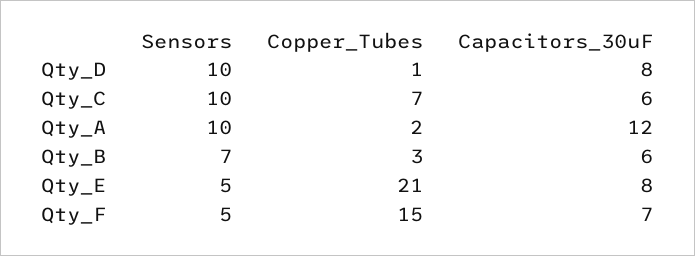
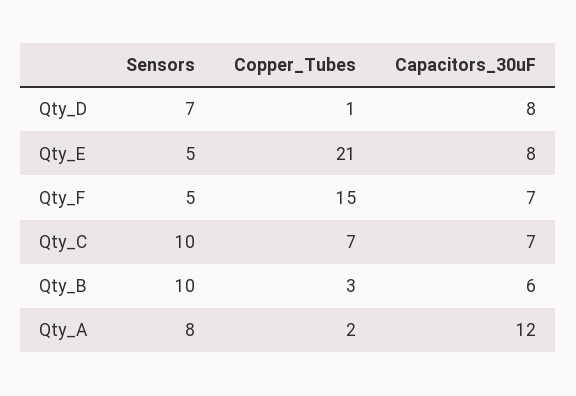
  {
    "Sensors": {
-     "Qty_D": 10,
+     "Qty_D": 7,
      "Qty_C": 10,
-     "Qty_A": 10,
+     "Qty_A": 8,
-     "Qty_B": 7,
+     "Qty_B": 10,
      "Qty_E": 5,
      "Qty_F": 5
    },
    "Copper_Tubes": {
      "Qty_D": 1,
      "Qty_C": 7,
      "Qty_A": 2,
      "Qty_B": 3,
      "Qty_E": 21,
      "Qty_F": 15
    },
    "Capacitors_30uF": {
      "Qty_D": 8,
-     "Qty_C": 6,
+     "Qty_C": 7,
      "Qty_A": 12,
      "Qty_B": 6,
      "Qty_E": 8,
      "Qty_F": 7
    }
  }

